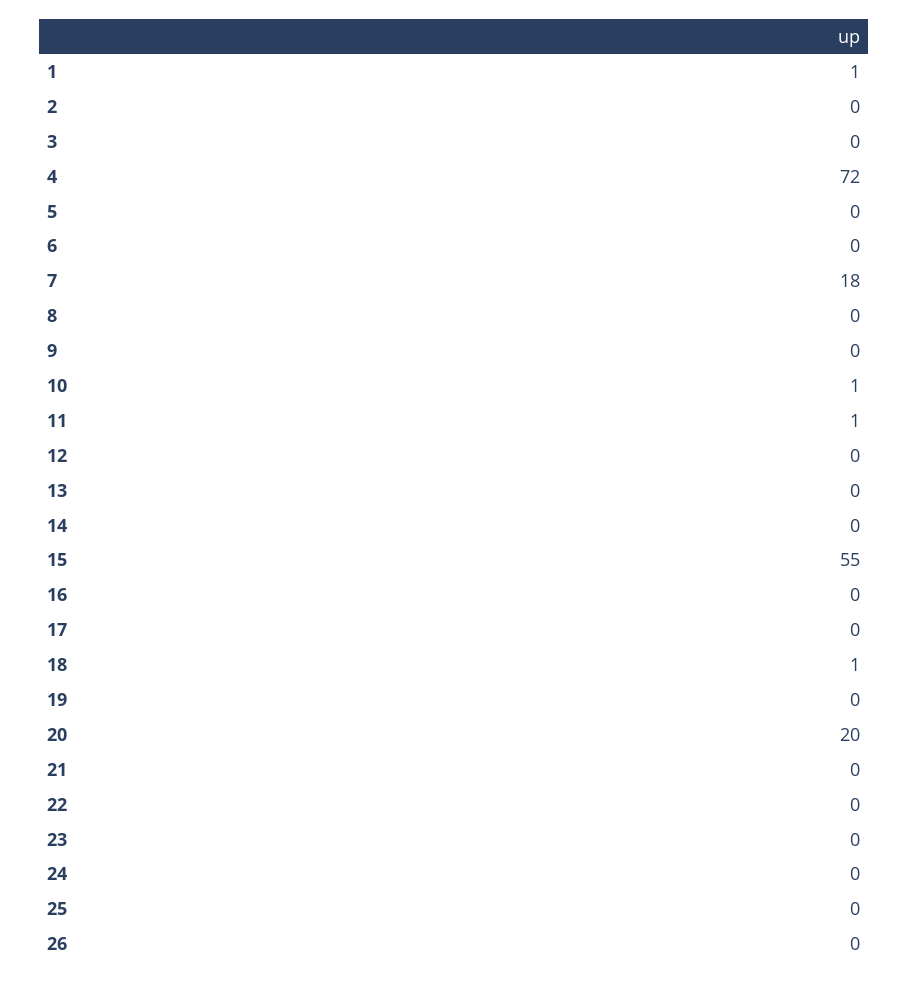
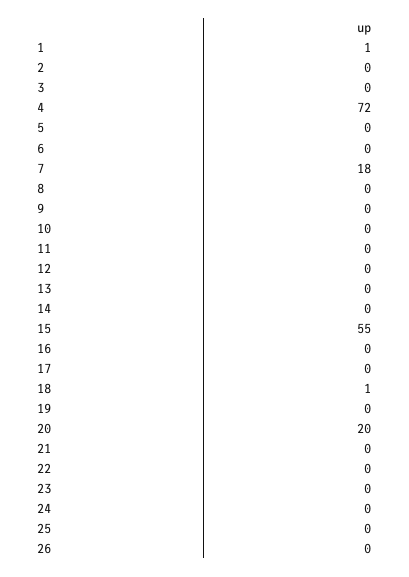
  {
    "1": 1,
    "2": 0,
    "3": 0,
    "4": 72,
    "5": 0,
    "6": 0,
    "7": 18,
    "8": 0,
    "9": 0,
-   "10": 1,
+   "10": 0,
-   "11": 1,
+   "11": 0,
    "12": 0,
    "13": 0,
    "14": 0,
    "15": 55,
    "16": 0,
    "17": 0,
    "18": 1,
    "19": 0,
    "20": 20,
    "21": 0,
    "22": 0,
    "23": 0,
    "24": 0,
    "25": 0,
    "26": 0
  }

